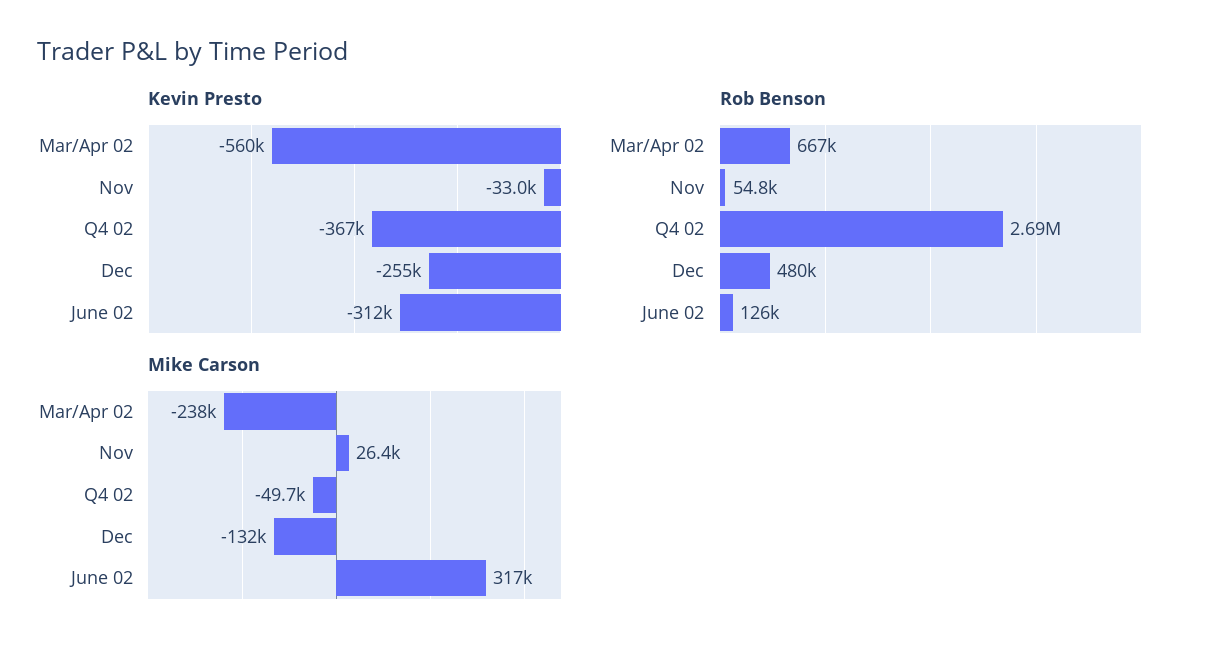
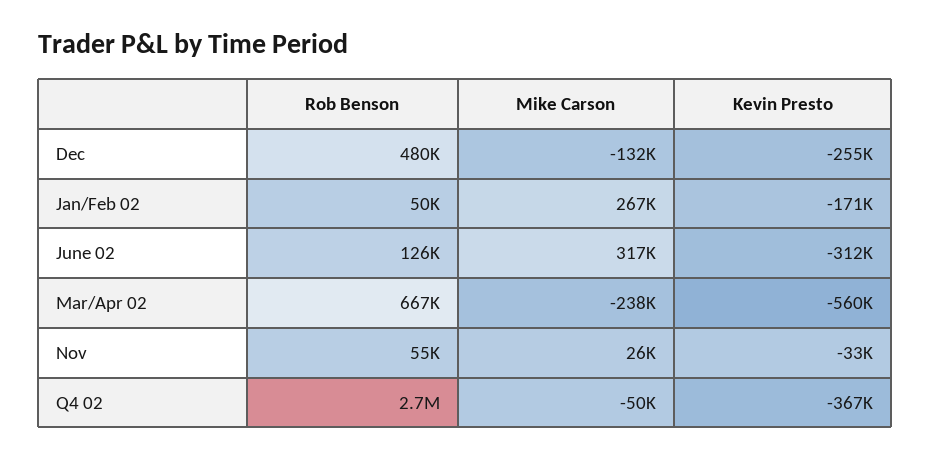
  {
    "Kevin Presto": {
      "Mar/Apr 02": -560000,
      "Nov": -33000,
      "Q4 02": -367000,
      "Dec": -255000,
-     "June 02": -312000
+     "June 02": -312000,
+     "Jan/Feb 02": -171000
    },
    "Rob Benson": {
      "Mar/Apr 02": 667000,
      "Nov": 54800,
      "Q4 02": 2690000,
      "Dec": 480000,
-     "June 02": 126000
+     "June 02": 126000,
+     "Jan/Feb 02": 50000
    },
    "Mike Carson": {
      "Mar/Apr 02": -238000,
      "Nov": 26400,
      "Q4 02": -49700,
      "Dec": -132000,
-     "June 02": 317000
+     "June 02": 317000,
+     "Jan/Feb 02": 267000
    }
  }

